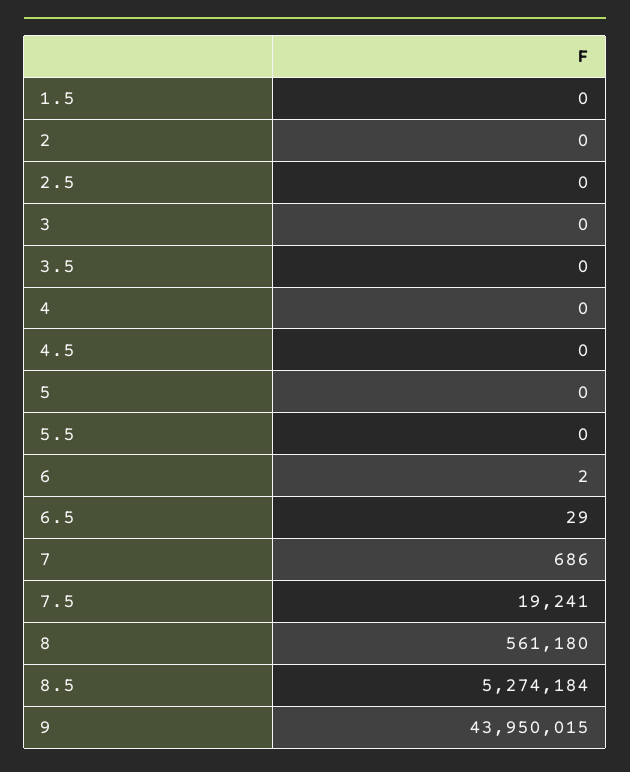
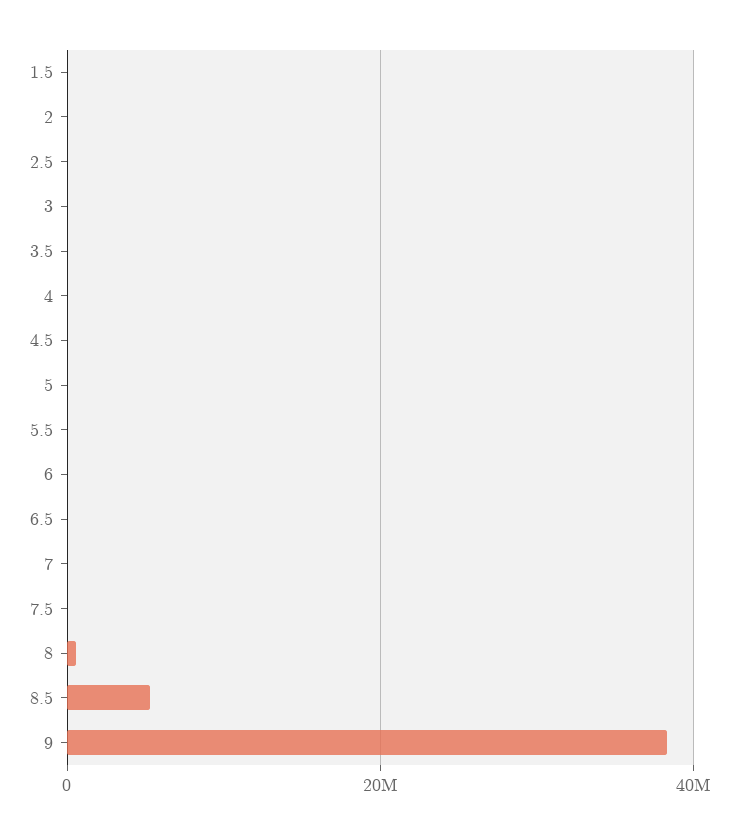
  {
    "1.5": 0,
    "2": 0,
    "2.5": 0,
    "3": 0,
    "3.5": 0,
    "4": 0,
    "4.5": 0,
    "5": 0,
    "5.5": 0,
    "6": 2,
    "6.5": 29,
    "7": 686,
    "7.5": 19241,
    "8": 561180,
    "8.5": 5274184,
-   "9": 43950015
+   "9": 38000000
  }

